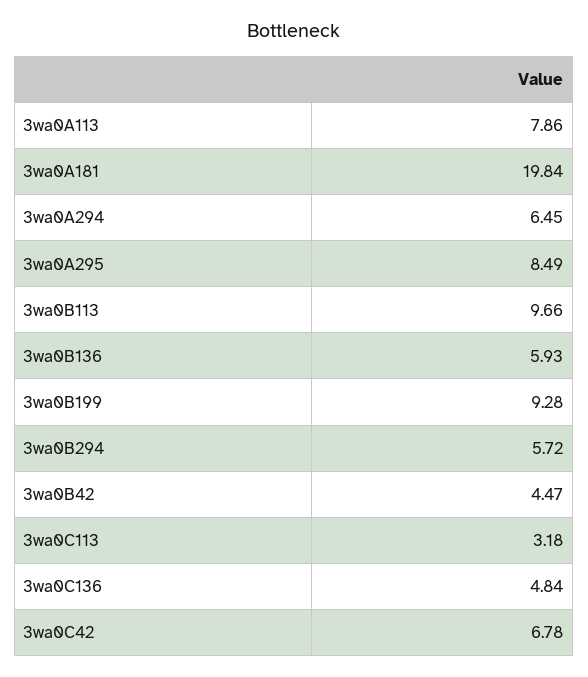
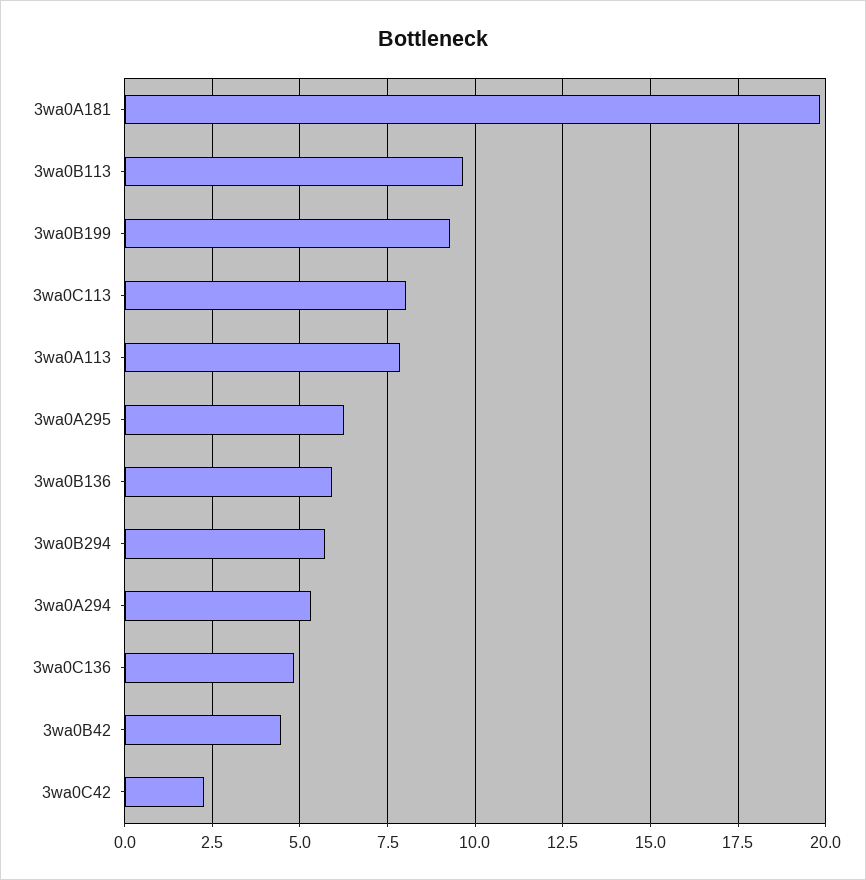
  {
    "3wa0A113": 7.86,
    "3wa0A181": 19.84,
-   "3wa0A294": 6.45,
+   "3wa0A294": 5.25,
-   "3wa0A295": 8.49,
+   "3wa0A295": 6.25,
    "3wa0B113": 9.66,
    "3wa0B136": 5.93,
    "3wa0B199": 9.28,
    "3wa0B294": 5.72,
    "3wa0B42": 4.47,
-   "3wa0C113": 3.18,
+   "3wa0C113": 8,
    "3wa0C136": 4.84,
-   "3wa0C42": 6.78
+   "3wa0C42": 2.25
  }

